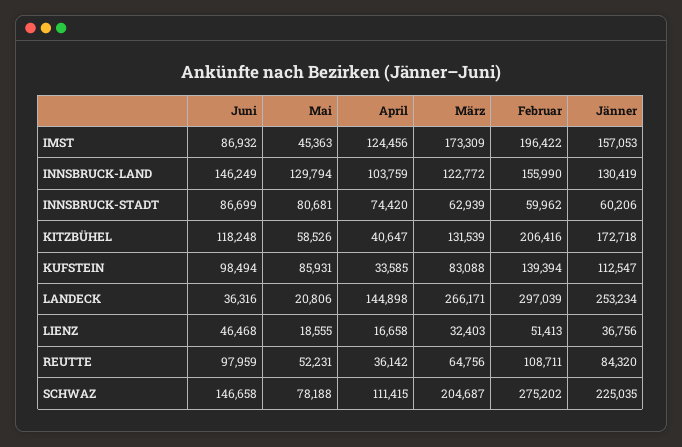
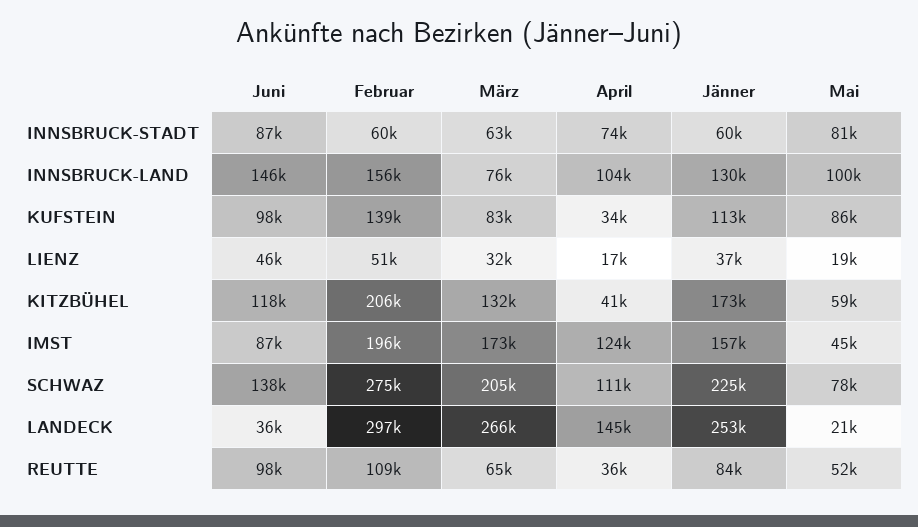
  {
    "Juni": {
      "IMST": 86932,
      "INNSBRUCK-LAND": 146249,
      "INNSBRUCK-STADT": 86699,
      "KITZBÜHEL": 118248,
      "KUFSTEIN": 98494,
      "LANDECK": 36316,
      "LIENZ": 46468,
      "REUTTE": 97959,
-     "SCHWAZ": 146658
+     "SCHWAZ": 138000
    },
    "Mai": {
      "IMST": 45363,
-     "INNSBRUCK-LAND": 129794,
+     "INNSBRUCK-LAND": 100000,
      "INNSBRUCK-STADT": 80681,
      "KITZBÜHEL": 58526,
      "KUFSTEIN": 85931,
      "LANDECK": 20806,
      "LIENZ": 18555,
      "REUTTE": 52231,
      "SCHWAZ": 78188
    },
    "April": {
      "IMST": 124456,
      "INNSBRUCK-LAND": 103759,
      "INNSBRUCK-STADT": 74420,
      "KITZBÜHEL": 40647,
      "KUFSTEIN": 33585,
      "LANDECK": 144898,
      "LIENZ": 16658,
      "REUTTE": 36142,
      "SCHWAZ": 111415
    },
    "März": {
      "IMST": 173309,
-     "INNSBRUCK-LAND": 122772,
+     "INNSBRUCK-LAND": 76000,
      "INNSBRUCK-STADT": 62939,
      "KITZBÜHEL": 131539,
      "KUFSTEIN": 83088,
      "LANDECK": 266171,
      "LIENZ": 32403,
      "REUTTE": 64756,
      "SCHWAZ": 204687
    },
    "Februar": {
      "IMST": 196422,
      "INNSBRUCK-LAND": 155990,
      "INNSBRUCK-STADT": 59962,
      "KITZBÜHEL": 206416,
      "KUFSTEIN": 139394,
      "LANDECK": 297039,
      "LIENZ": 51413,
      "REUTTE": 108711,
      "SCHWAZ": 275202
    },
    "Jänner": {
      "IMST": 157053,
      "INNSBRUCK-LAND": 130419,
      "INNSBRUCK-STADT": 60206,
      "KITZBÜHEL": 172718,
      "KUFSTEIN": 112547,
      "LANDECK": 253234,
      "LIENZ": 36756,
      "REUTTE": 84320,
      "SCHWAZ": 225035
    }
  }

